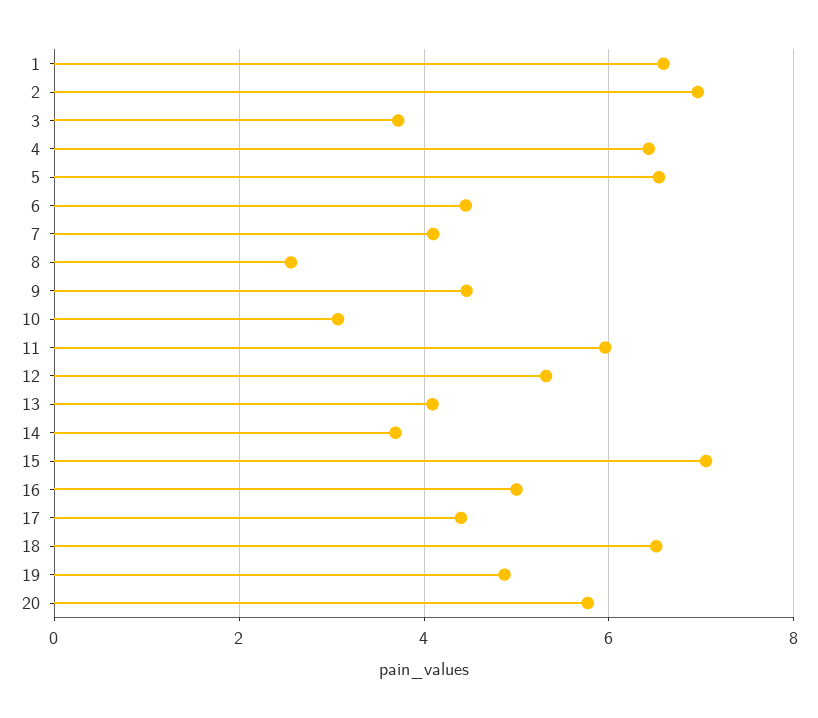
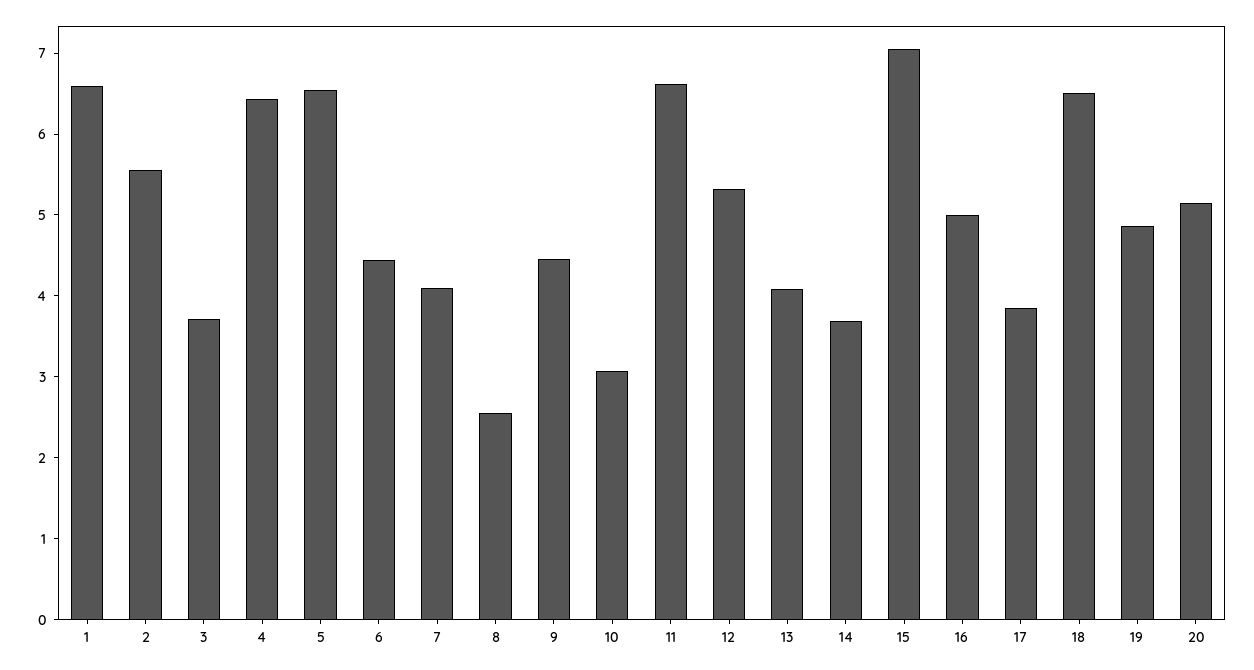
  {
    "1": 6.6,
-   "2": 7,
+   "2": 5.6,
    "3": 3.8,
    "4": 6.4,
    "5": 6.6,
    "6": 4.4,
    "7": 4.2,
    "8": 2.6,
    "9": 4.4,
    "10": 3,
-   "11": 6,
+   "11": 6.6,
    "12": 5.4,
    "13": 4,
    "14": 3.6,
    "15": 7,
    "16": 5,
-   "17": 4.4,
+   "17": 3.8,
    "18": 6.6,
    "19": 4.8,
-   "20": 5.8
+   "20": 5.2
  }

